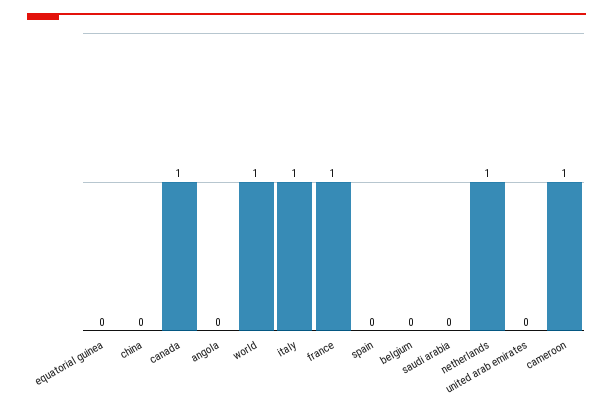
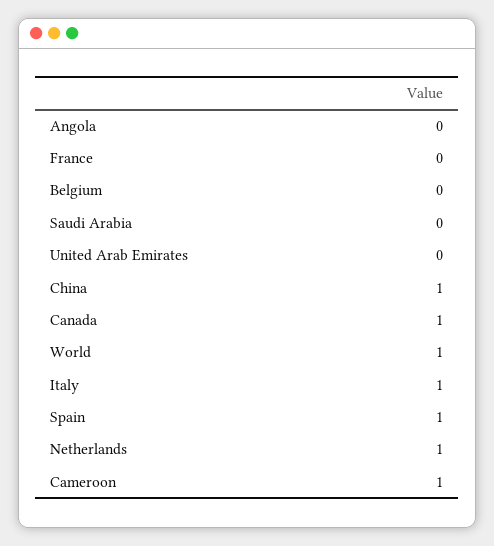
  {
-   "equatorial guinea": 0,
-   "china": 0,
+   "china": 1,
    "canada": 1,
    "angola": 0,
    "world": 1,
    "italy": 1,
-   "france": 1,
+   "france": 0,
-   "spain": 0,
+   "spain": 1,
    "belgium": 0,
    "saudi arabia": 0,
    "netherlands": 1,
    "united arab emirates": 0,
    "cameroon": 1
  }

